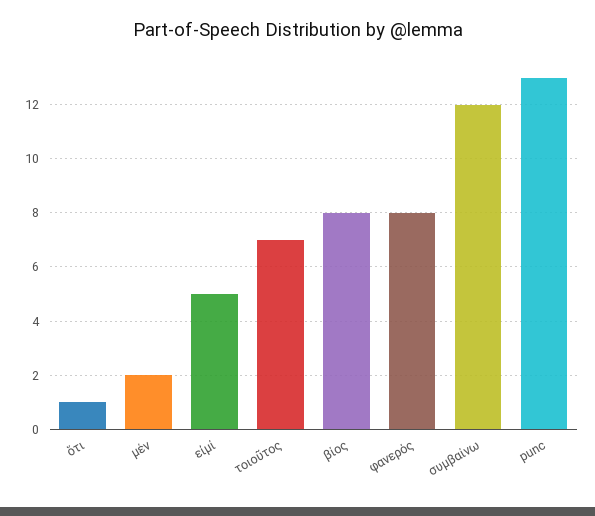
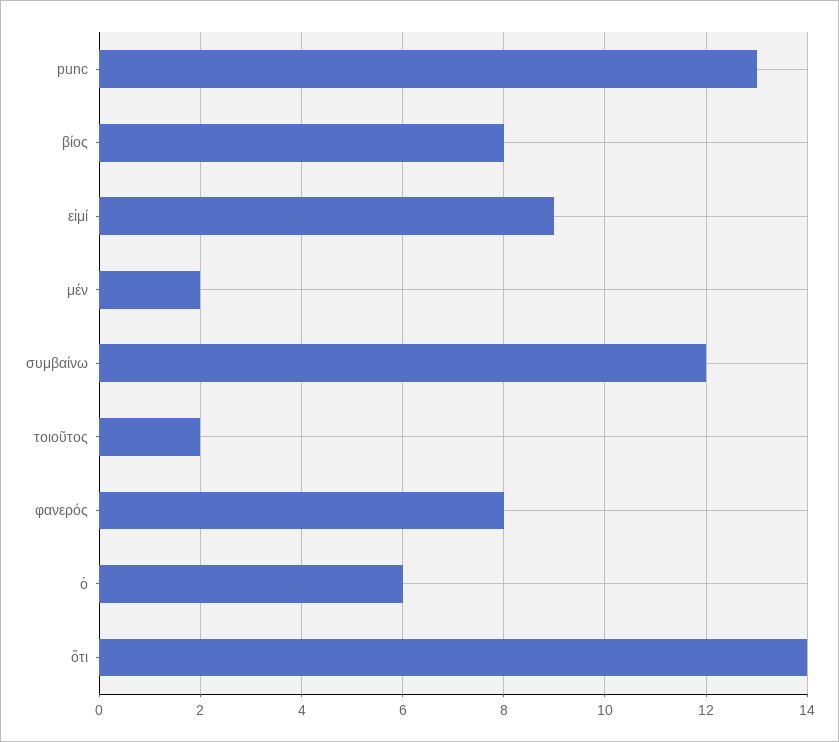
  {
-   "ὅτι": 1,
+   "ὅτι": 14,
    "μέν": 2,
-   "εἰμί": 5,
+   "εἰμί": 9,
-   "τοιοῦτος": 7,
+   "τοιοῦτος": 2,
    "βίος": 8,
    "φανερός": 8,
    "συμβαίνω": 12,
-   "punc": 13
+   "punc": 13,
+   "ὁ": 6
  }

